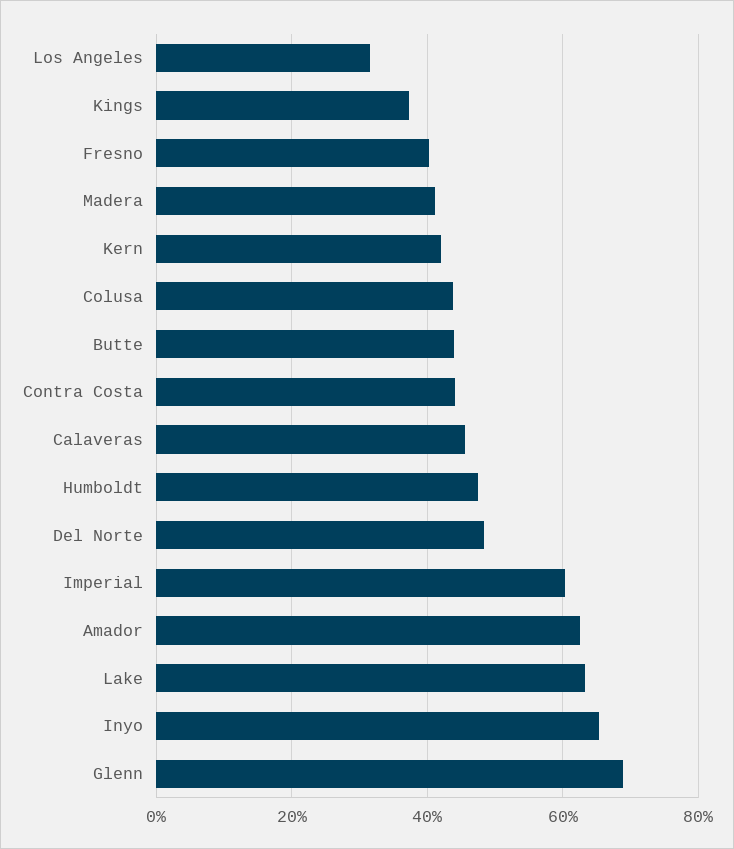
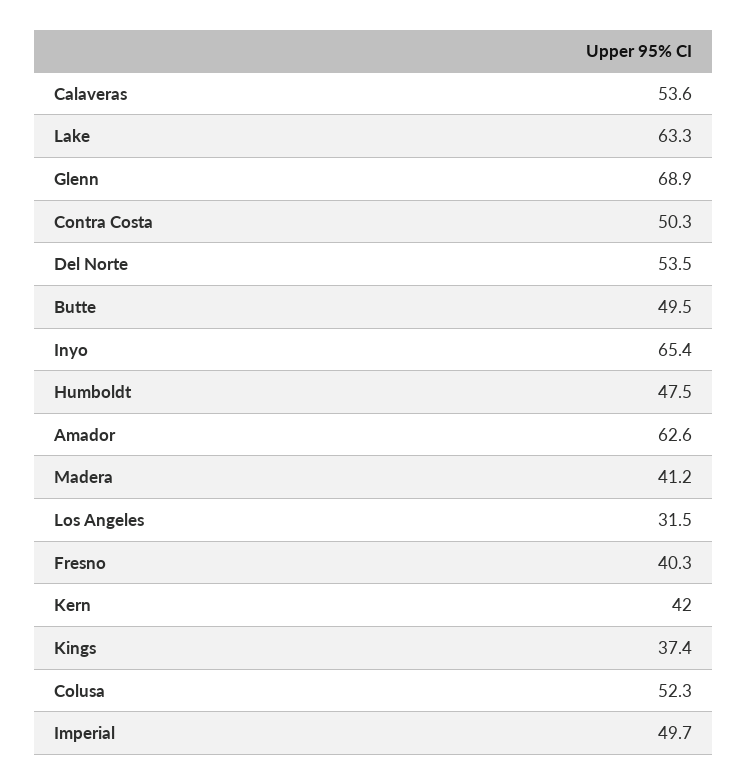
  {
    "Los Angeles": 31.5,
    "Kings": 37.4,
    "Fresno": 40.3,
    "Madera": 41.2,
    "Kern": 42,
-   "Colusa": 44,
+   "Colusa": 52.3,
-   "Butte": 44,
+   "Butte": 49.5,
-   "Contra Costa": 44,
+   "Contra Costa": 50.3,
-   "Calaveras": 46,
+   "Calaveras": 53.6,
    "Humboldt": 47.5,
-   "Del Norte": 48,
+   "Del Norte": 53.5,
-   "Imperial": 60,
+   "Imperial": 49.7,
    "Amador": 62.6,
    "Lake": 63.3,
    "Inyo": 65.4,
    "Glenn": 68.9
  }

